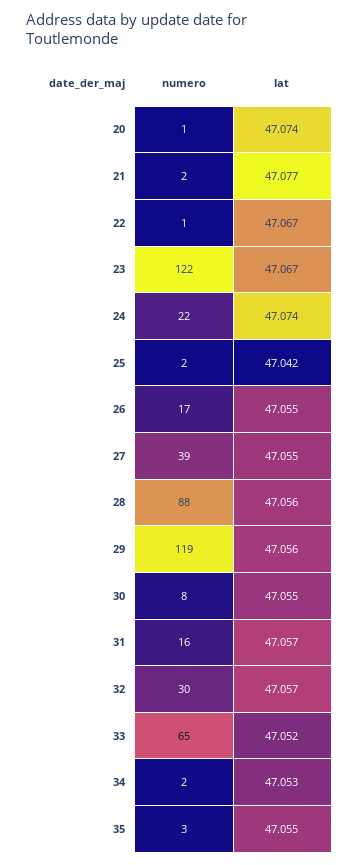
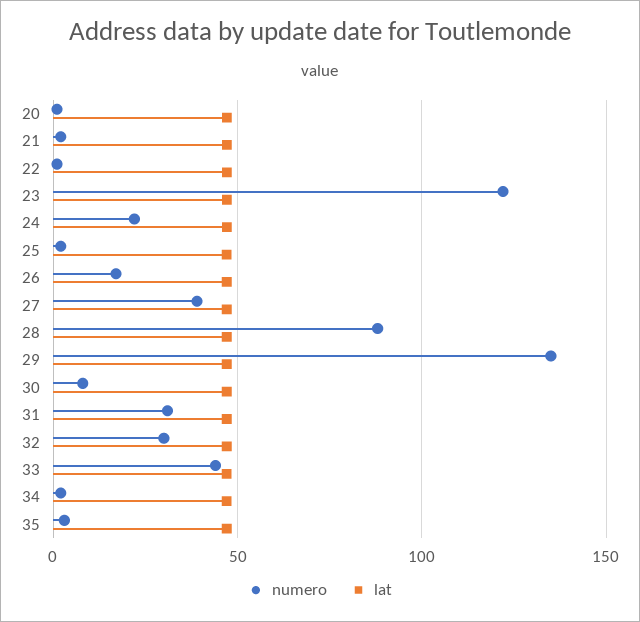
  {
    "numero": {
      "20": 1,
      "21": 2,
      "22": 1,
      "23": 122,
      "24": 22,
      "25": 2,
      "26": 17,
      "27": 39,
      "28": 88,
-     "29": 119,
+     "29": 135,
      "30": 8,
-     "31": 16,
+     "31": 30,
      "32": 30,
-     "33": 65,
+     "33": 45,
      "34": 2,
      "35": 3
    },
    "lat": {
      "20": 47.074,
      "21": 47.077,
      "22": 47.067,
      "23": 47.067,
      "24": 47.074,
      "25": 47.042,
      "26": 47.055,
      "27": 47.055,
      "28": 47.056,
      "29": 47.056,
      "30": 47.055,
      "31": 47.057,
      "32": 47.057,
      "33": 47.052,
      "34": 47.053,
      "35": 47.055
    }
  }

